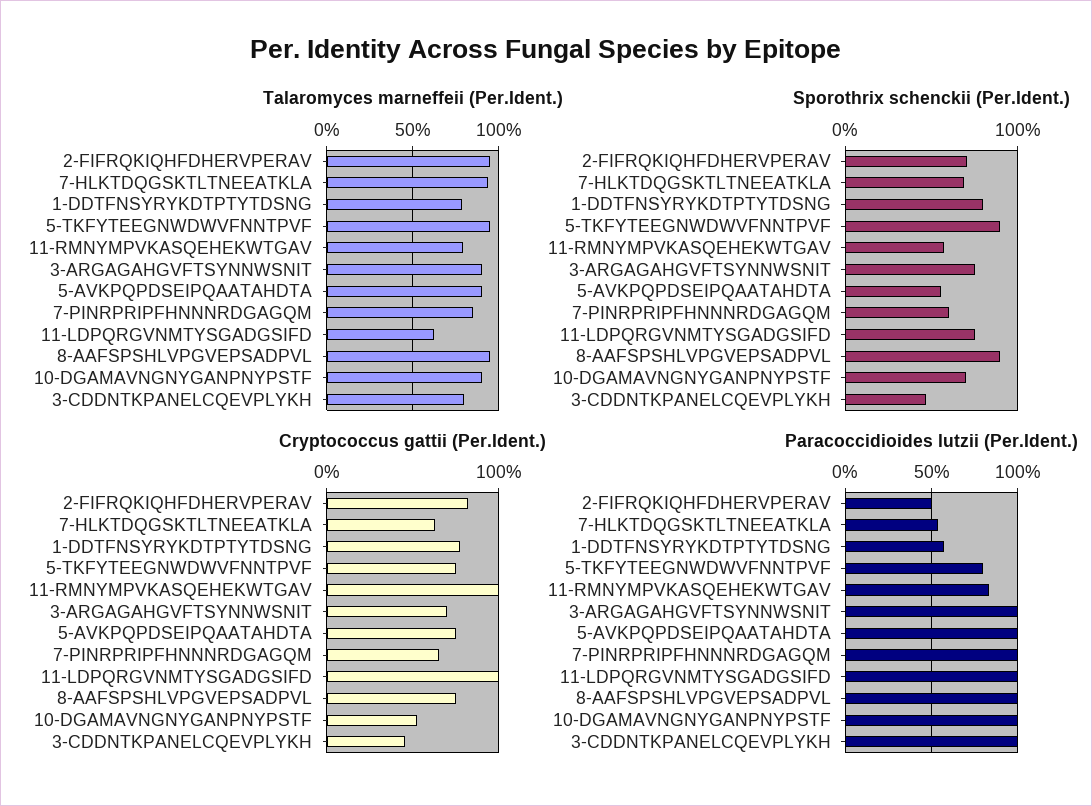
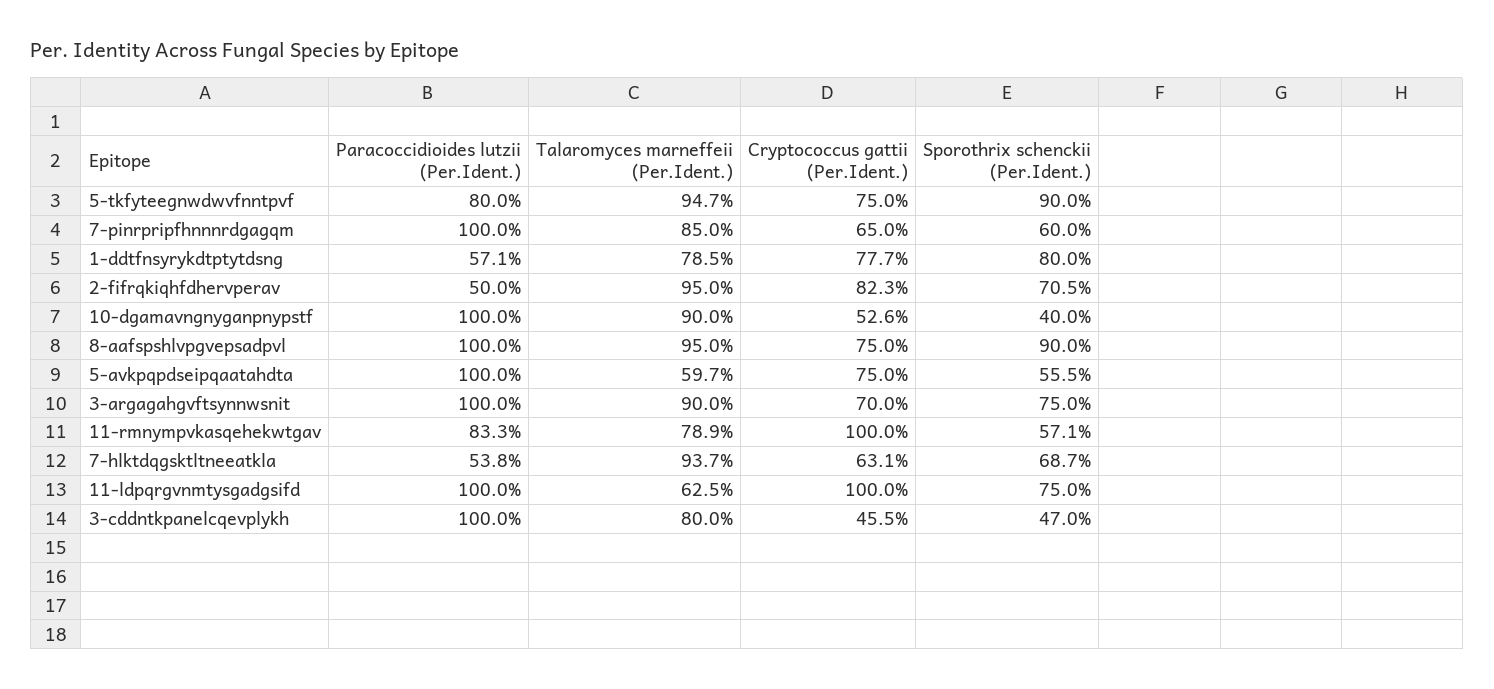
  {
    "Talaromyces marneffeii (Per.Ident.)": {
      "2-FIFRQKIQHFDHERVPERAV": 95,
      "7-HLKTDQGSKTLTNEEATKLA": 93.7,
      "1-DDTFNSYRYKDTPTYTDSNG": 78.5,
      "5-TKFYTEEGNWDWVFNNTPVF": 94.7,
      "11-RMNYMPVKASQEHEKWTGAV": 78.9,
      "3-ARGAGAHGVFTSYNNWSNIT": 90,
-     "5-AVKPQPDSEIPQAATAHDTA": 90,
+     "5-AVKPQPDSEIPQAATAHDTA": 59.7,
      "7-PINRPRIPFHNNNRDGAGQM": 85,
      "11-LDPQRGVNMTYSGADGSIFD": 62.5,
      "8-AAFSPSHLVPGVEPSADPVL": 95,
      "10-DGAMAVNGNYGANPNYPSTF": 90,
      "3-CDDNTKPANELCQEVPLYKH": 80
    },
    "Sporothrix schenckii (Per.Ident.)": {
      "2-FIFRQKIQHFDHERVPERAV": 70.5,
      "7-HLKTDQGSKTLTNEEATKLA": 68.7,
      "1-DDTFNSYRYKDTPTYTDSNG": 80,
      "5-TKFYTEEGNWDWVFNNTPVF": 90,
      "11-RMNYMPVKASQEHEKWTGAV": 57.1,
      "3-ARGAGAHGVFTSYNNWSNIT": 75,
      "5-AVKPQPDSEIPQAATAHDTA": 55.5,
      "7-PINRPRIPFHNNNRDGAGQM": 60,
      "11-LDPQRGVNMTYSGADGSIFD": 75,
      "8-AAFSPSHLVPGVEPSADPVL": 90,
-     "10-DGAMAVNGNYGANPNYPSTF": 70,
+     "10-DGAMAVNGNYGANPNYPSTF": 40,
      "3-CDDNTKPANELCQEVPLYKH": 47
    },
    "Cryptococcus gattii (Per.Ident.)": {
      "2-FIFRQKIQHFDHERVPERAV": 82.3,
      "7-HLKTDQGSKTLTNEEATKLA": 63.1,
      "1-DDTFNSYRYKDTPTYTDSNG": 77.7,
      "5-TKFYTEEGNWDWVFNNTPVF": 75,
      "11-RMNYMPVKASQEHEKWTGAV": 100,
      "3-ARGAGAHGVFTSYNNWSNIT": 70,
      "5-AVKPQPDSEIPQAATAHDTA": 75,
      "7-PINRPRIPFHNNNRDGAGQM": 65,
      "11-LDPQRGVNMTYSGADGSIFD": 100,
      "8-AAFSPSHLVPGVEPSADPVL": 75,
      "10-DGAMAVNGNYGANPNYPSTF": 52.6,
      "3-CDDNTKPANELCQEVPLYKH": 45.5
    },
    "Paracoccidioides lutzii (Per.Ident.)": {
      "2-FIFRQKIQHFDHERVPERAV": 50,
      "7-HLKTDQGSKTLTNEEATKLA": 53.8,
      "1-DDTFNSYRYKDTPTYTDSNG": 57.1,
      "5-TKFYTEEGNWDWVFNNTPVF": 80,
      "11-RMNYMPVKASQEHEKWTGAV": 83.3,
      "3-ARGAGAHGVFTSYNNWSNIT": 100,
      "5-AVKPQPDSEIPQAATAHDTA": 100,
      "7-PINRPRIPFHNNNRDGAGQM": 100,
      "11-LDPQRGVNMTYSGADGSIFD": 100,
      "8-AAFSPSHLVPGVEPSADPVL": 100,
      "10-DGAMAVNGNYGANPNYPSTF": 100,
      "3-CDDNTKPANELCQEVPLYKH": 100
    }
  }

